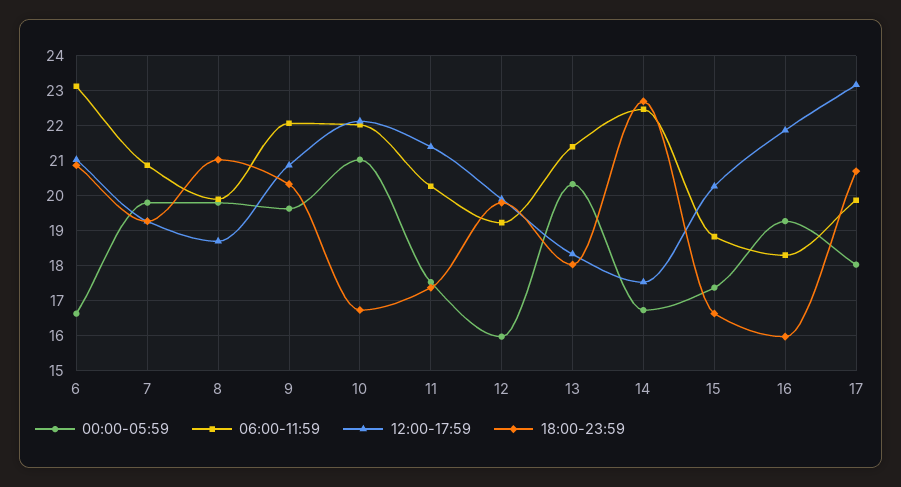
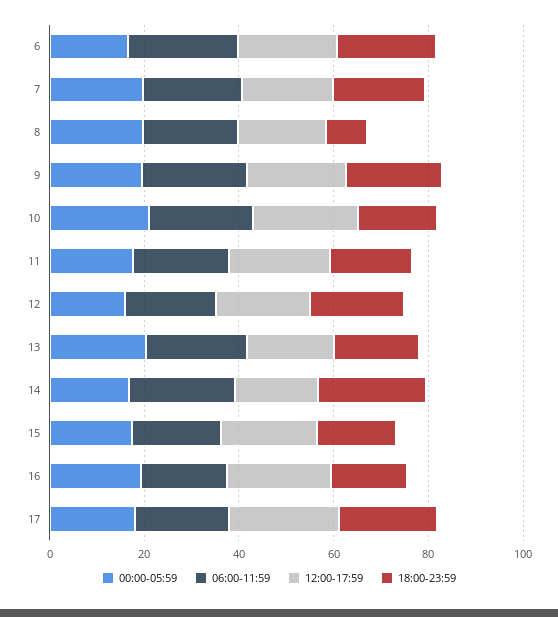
  {
    "00:00-05:59": {
      "6": 16.6,
      "7": 19.8,
      "8": 19.8,
      "9": 19.6,
      "10": 21,
      "11": 17.6,
      "12": 16,
      "13": 20.4,
      "14": 16.8,
      "15": 17.4,
      "16": 19.2,
      "17": 18
    },
    "06:00-11:59": {
      "6": 23.2,
      "7": 20.8,
      "8": 20,
      "9": 22,
      "10": 22,
      "11": 20.2,
      "12": 19.2,
      "13": 21.4,
      "14": 22.4,
      "15": 18.8,
      "16": 18.4,
      "17": 19.8
    },
    "12:00-17:59": {
      "6": 21,
      "7": 19.2,
      "8": 18.8,
      "9": 20.8,
      "10": 22.2,
      "11": 21.4,
      "12": 20,
      "13": 18.4,
      "14": 17.6,
      "15": 20.2,
      "16": 21.8,
      "17": 23.2
    },
    "18:00-23:59": {
      "6": 20.8,
      "7": 19.2,
-     "8": 21,
+     "8": 10,
      "9": 20.4,
      "10": 16.8,
      "11": 17.4,
      "12": 19.8,
      "13": 18,
      "14": 22.8,
      "15": 16.6,
      "16": 16,
      "17": 20.8
    }
  }

